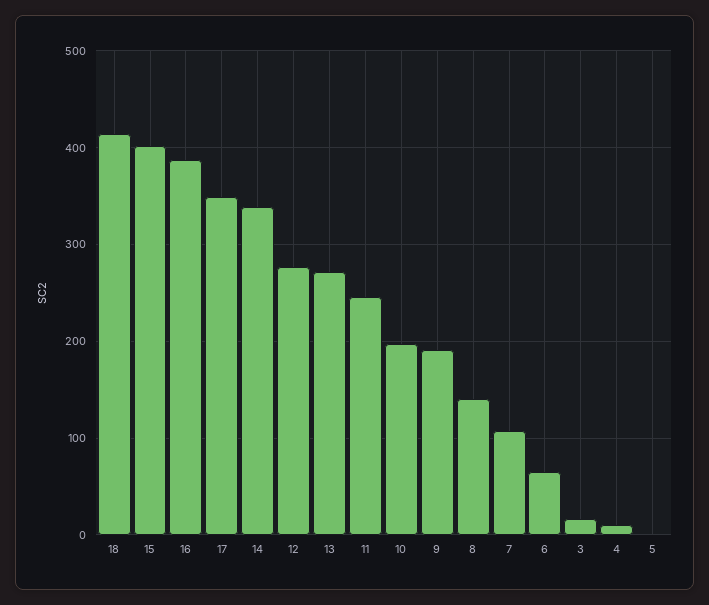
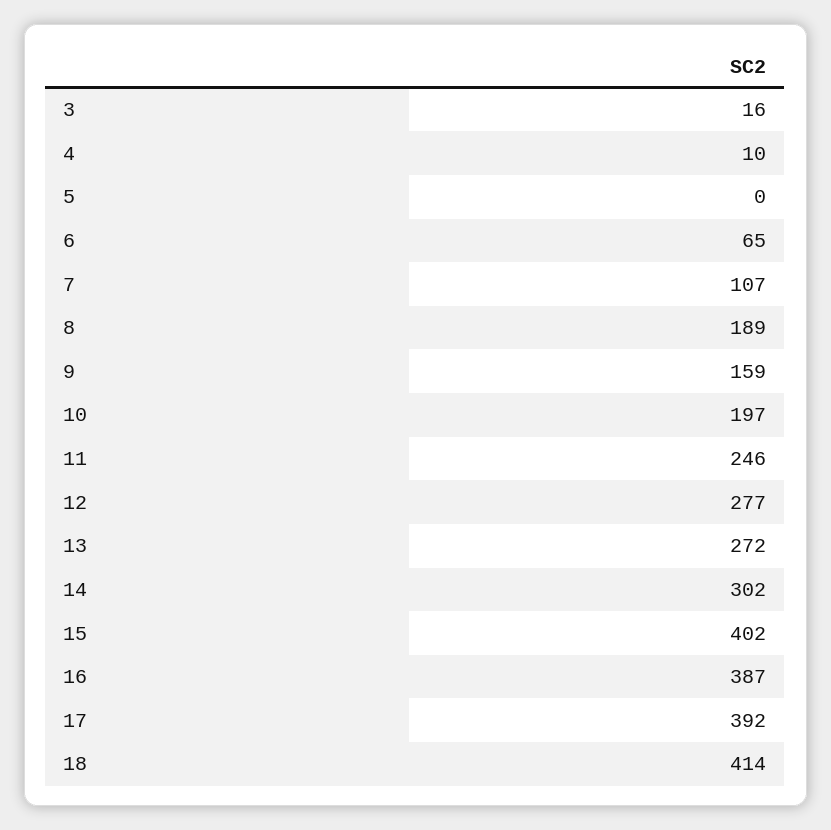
  {
    "18": 414,
    "15": 402,
    "16": 387,
-   "17": 350,
+   "17": 392,
-   "14": 340,
+   "14": 302,
    "12": 277,
    "13": 272,
    "11": 246,
    "10": 197,
-   "9": 190,
+   "9": 159,
-   "8": 140,
+   "8": 189,
    "7": 107,
    "6": 65,
    "3": 16,
    "4": 10,
    "5": 0
  }

